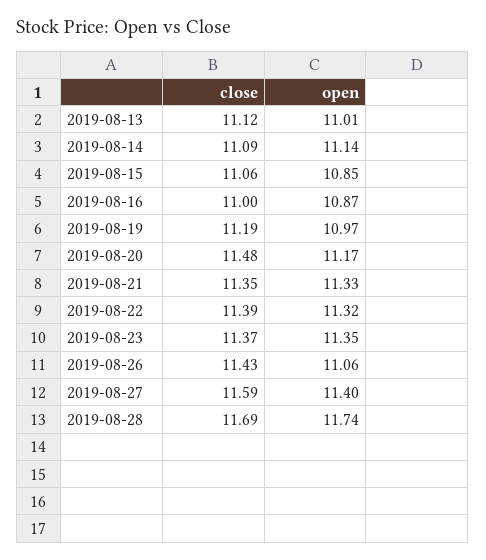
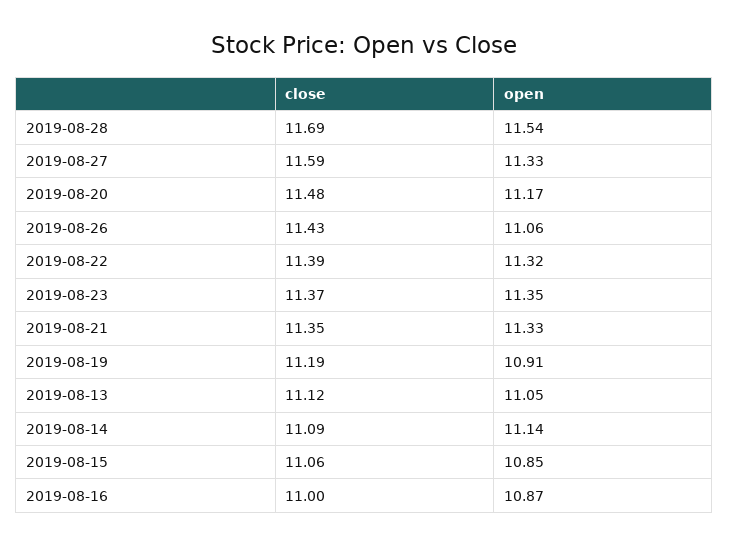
  {
    "close": {
      "2019-08-13": 11.12,
      "2019-08-14": 11.09,
      "2019-08-15": 11.06,
      "2019-08-16": 11,
      "2019-08-19": 11.19,
      "2019-08-20": 11.48,
      "2019-08-21": 11.35,
      "2019-08-22": 11.39,
      "2019-08-23": 11.37,
      "2019-08-26": 11.43,
      "2019-08-27": 11.59,
      "2019-08-28": 11.69
    },
    "open": {
-     "2019-08-13": 11.01,
+     "2019-08-13": 11.05,
      "2019-08-14": 11.14,
      "2019-08-15": 10.85,
      "2019-08-16": 10.87,
-     "2019-08-19": 10.97,
+     "2019-08-19": 10.91,
      "2019-08-20": 11.17,
      "2019-08-21": 11.33,
      "2019-08-22": 11.32,
      "2019-08-23": 11.35,
      "2019-08-26": 11.06,
-     "2019-08-27": 11.4,
+     "2019-08-27": 11.33,
-     "2019-08-28": 11.74
+     "2019-08-28": 11.54
    }
  }

